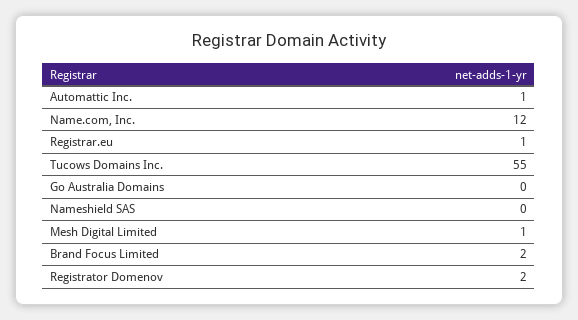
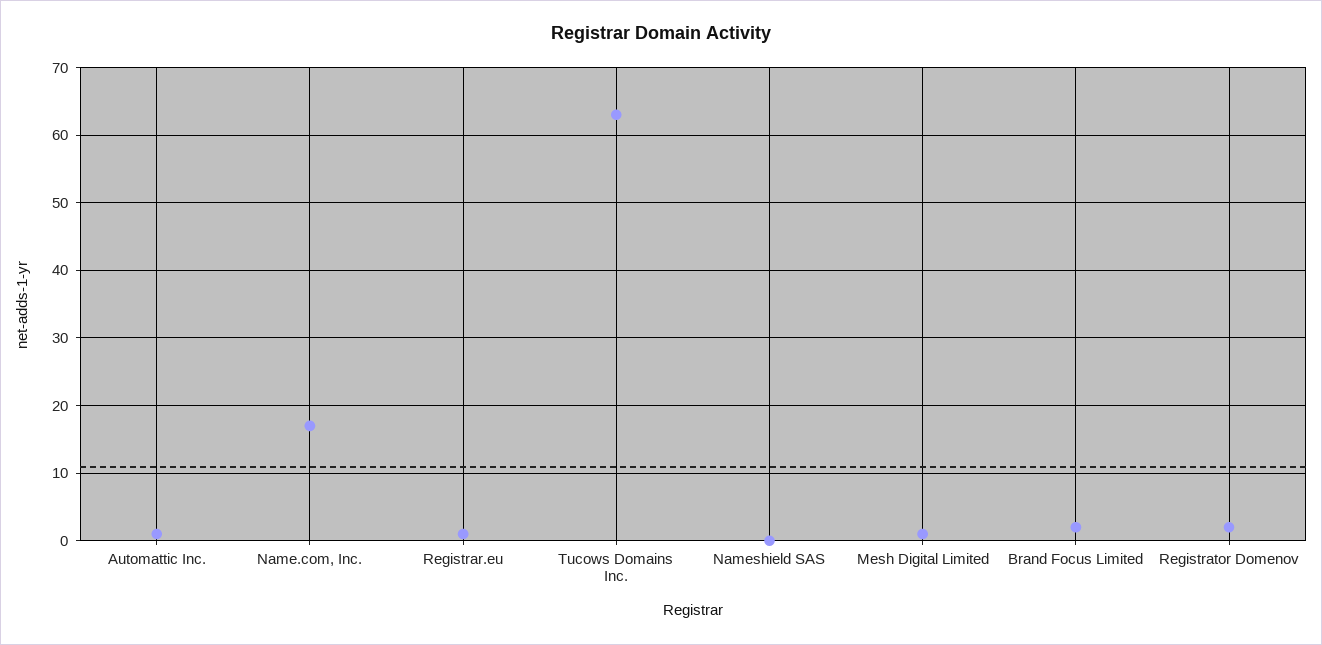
  {
    "Automattic Inc.": 1,
-   "Name.com, Inc.": 12,
+   "Name.com, Inc.": 17,
    "Registrar.eu": 1,
-   "Tucows Domains Inc.": 55,
+   "Tucows Domains Inc.": 63,
-   "Go Australia Domains": 0,
    "Nameshield SAS": 0,
    "Mesh Digital Limited": 1,
    "Brand Focus Limited": 2,
    "Registrator Domenov": 2
  }

